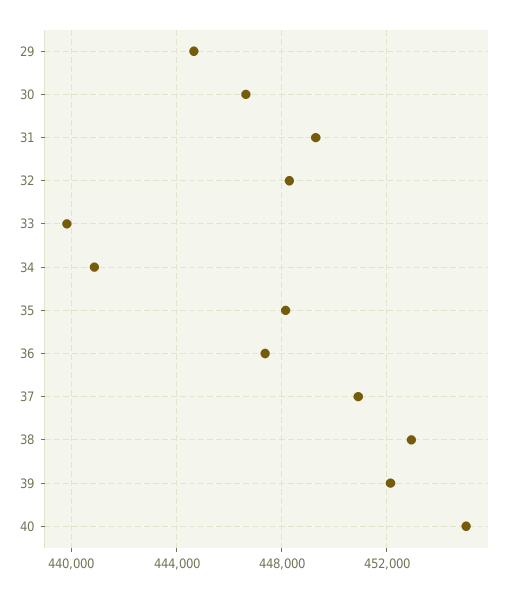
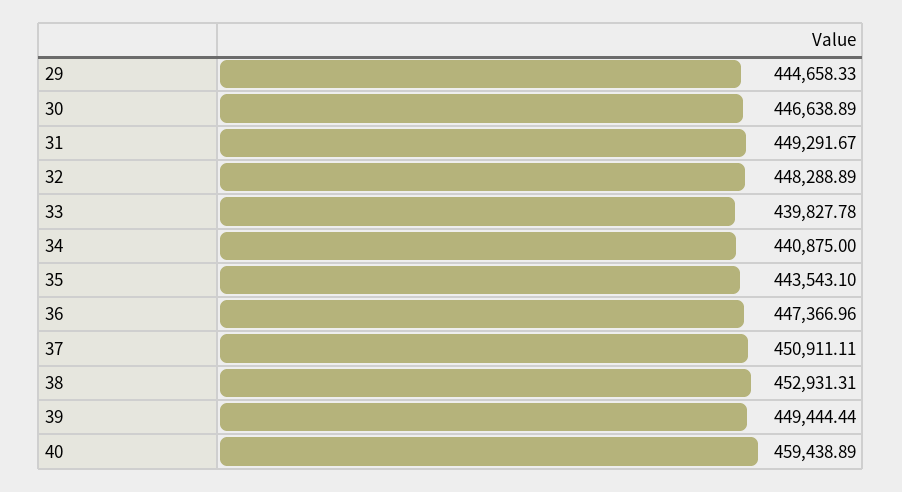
  {
    "29": 444658.33,
    "30": 446638.89,
    "31": 449291.67,
    "32": 448288.89,
    "33": 439827.78,
    "34": 440875,
-   "35": 448000,
+   "35": 443543.1,
    "36": 447366.96,
    "37": 450911.11,
    "38": 452931.31,
-   "39": 452000,
+   "39": 449444.44,
-   "40": 455000
+   "40": 459438.89
  }

